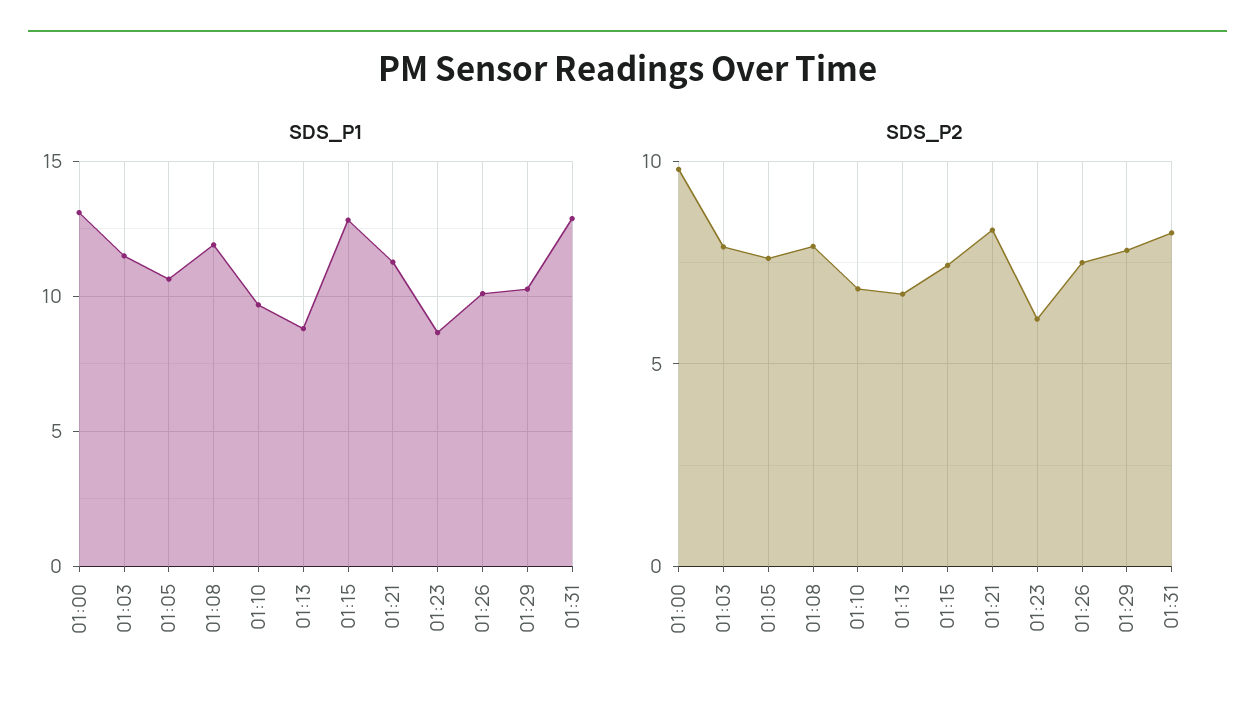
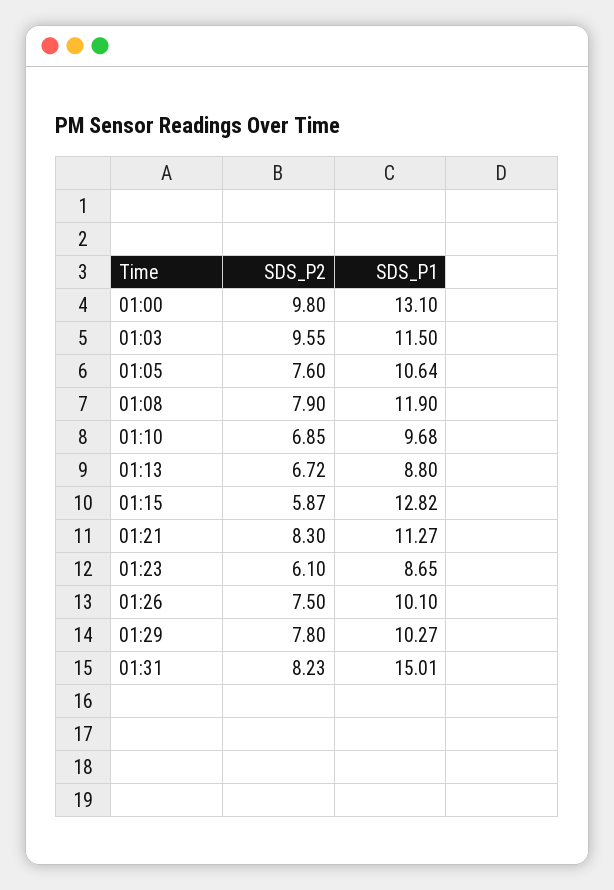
  {
    "SDS_P1": {
      "01:00": 13.1,
      "01:03": 11.5,
      "01:05": 10.64,
      "01:08": 11.9,
      "01:10": 9.68,
      "01:13": 8.8,
      "01:15": 12.82,
      "01:21": 11.27,
      "01:23": 8.65,
      "01:26": 10.1,
      "01:29": 10.27,
-     "01:31": 13
+     "01:31": 15.01
    },
    "SDS_P2": {
      "01:00": 9.8,
-     "01:03": 8,
+     "01:03": 9.55,
      "01:05": 7.6,
      "01:08": 7.9,
      "01:10": 6.85,
      "01:13": 6.72,
-     "01:15": 7.5,
+     "01:15": 5.87,
      "01:21": 8.3,
      "01:23": 6.1,
      "01:26": 7.5,
      "01:29": 7.8,
      "01:31": 8.23
    }
  }

